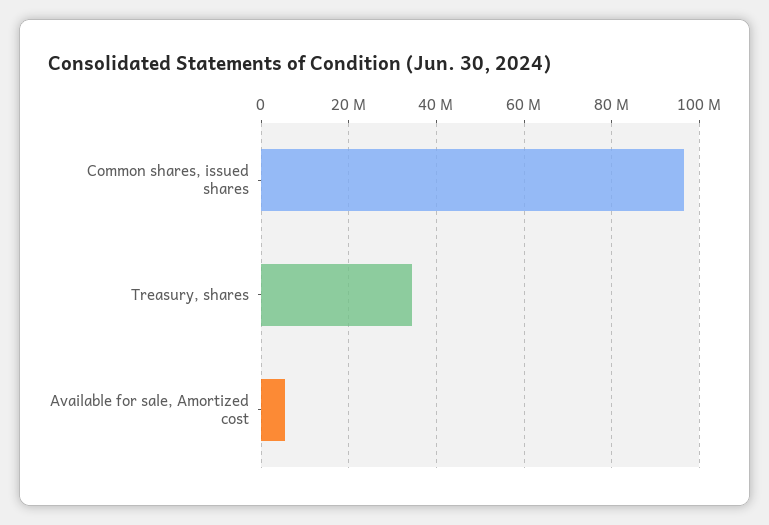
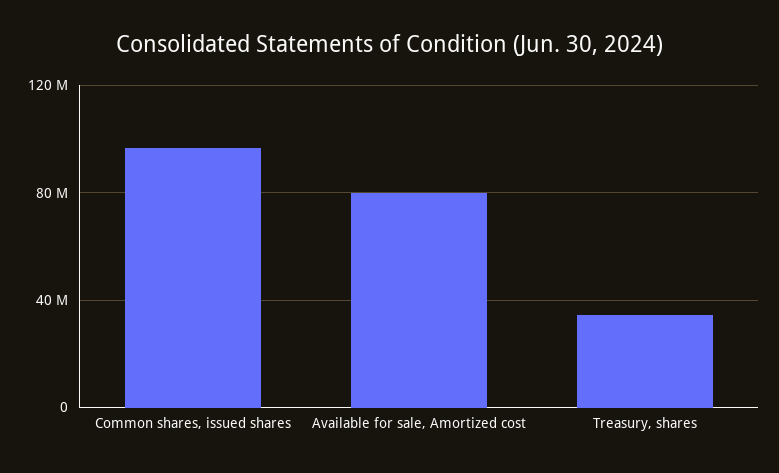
  {
    "Common shares, issued shares": 96000000,
    "Treasury, shares": 34000000,
-   "Available for sale, Amortized cost": 6000000
+   "Available for sale, Amortized cost": 80000000
  }

